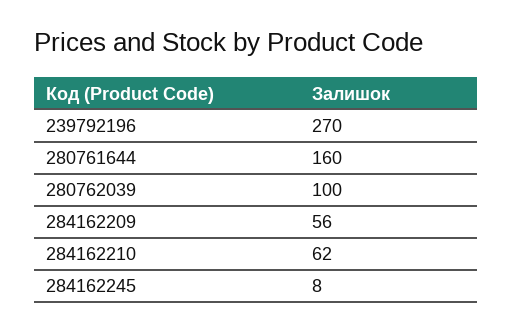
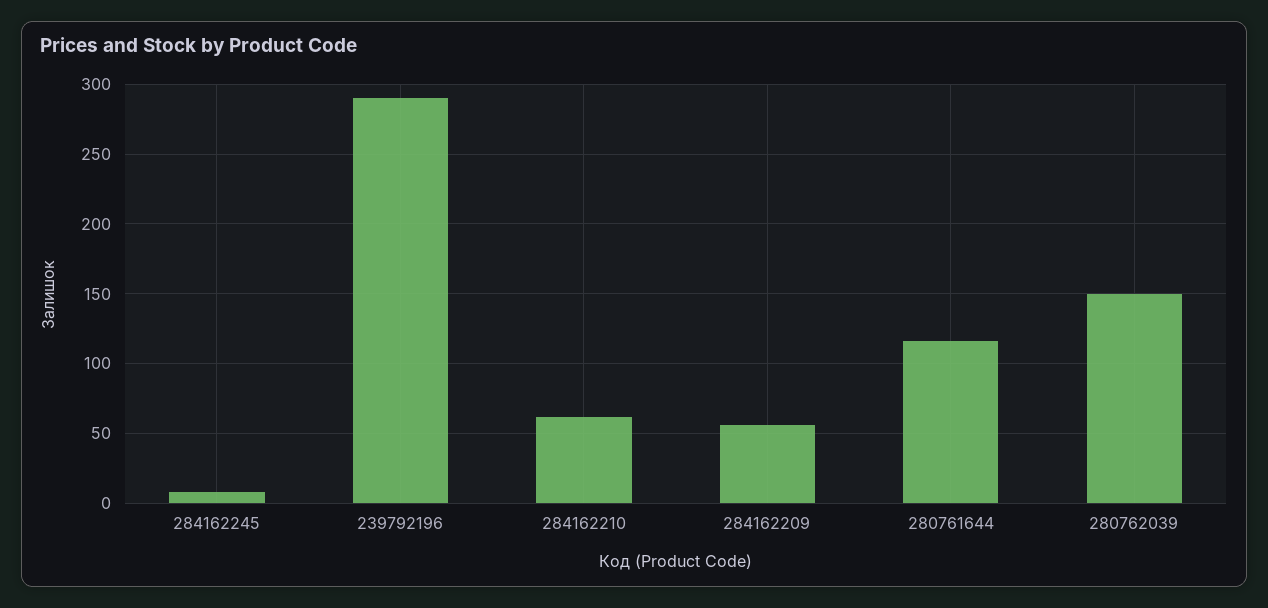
  {
-   "239792196": 270,
+   "239792196": 290,
-   "280761644": 160,
+   "280761644": 115,
-   "280762039": 100,
+   "280762039": 150,
    "284162209": 56,
    "284162210": 62,
    "284162245": 8
  }

